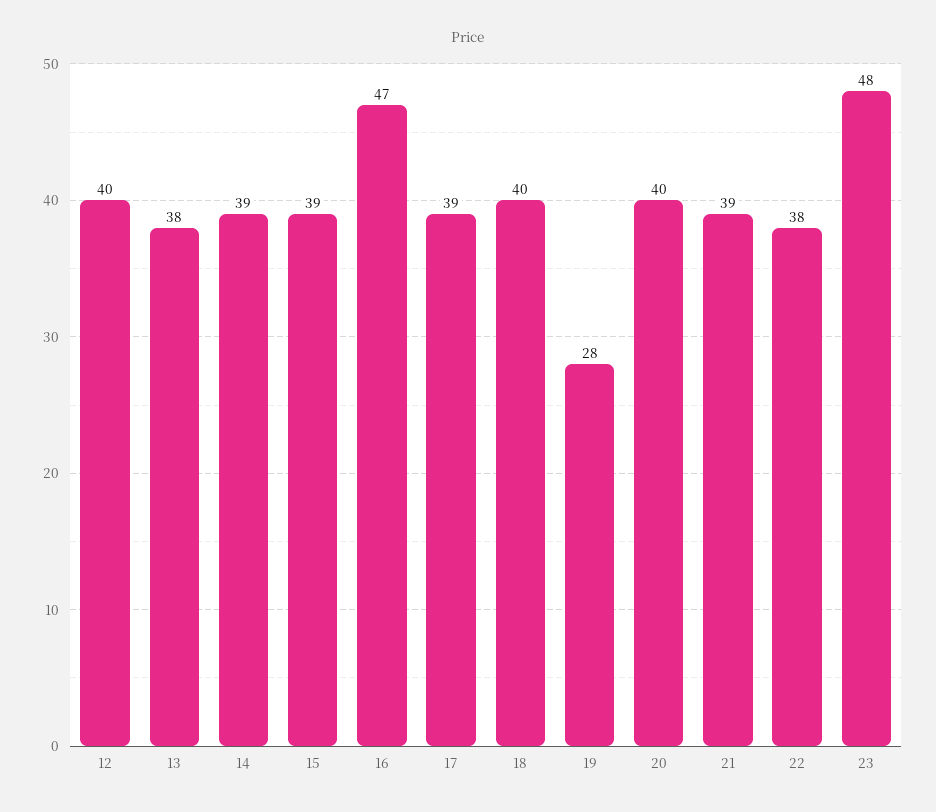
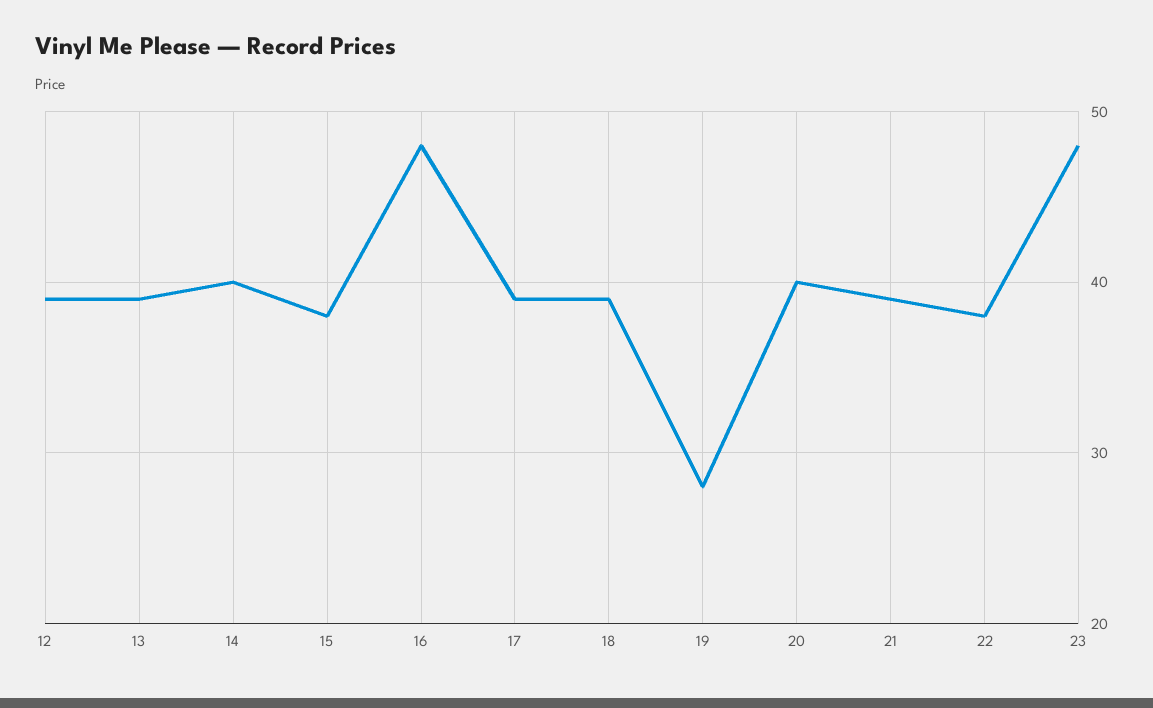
  {
-   "12": 40,
+   "12": 39,
-   "13": 38,
+   "13": 39,
-   "14": 39,
+   "14": 40,
-   "15": 39,
+   "15": 38,
-   "16": 47,
+   "16": 48,
    "17": 39,
-   "18": 40,
+   "18": 39,
    "19": 28,
    "20": 40,
    "21": 39,
    "22": 38,
    "23": 48
  }

